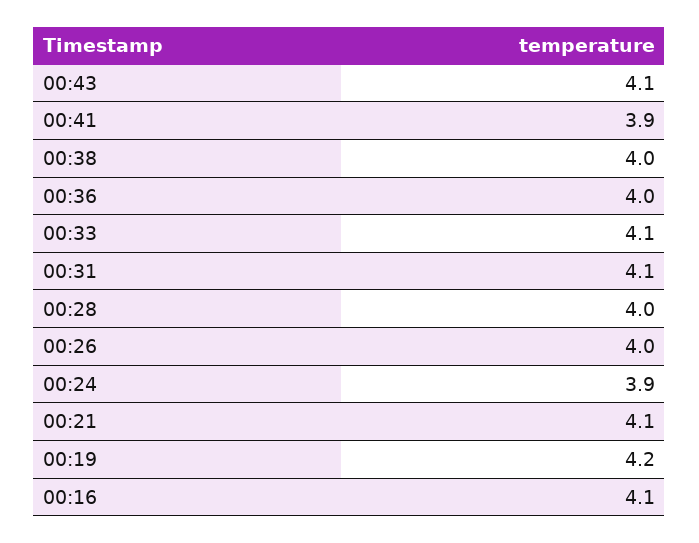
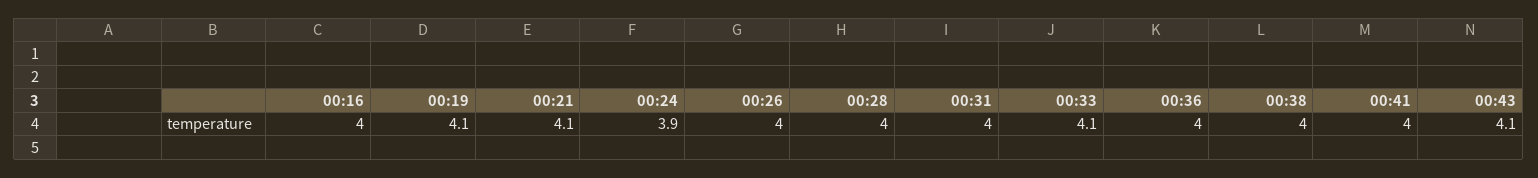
  {
    "00:43": 4.1,
-   "00:41": 3.9,
+   "00:41": 4,
    "00:38": 4,
    "00:36": 4,
    "00:33": 4.1,
-   "00:31": 4.1,
+   "00:31": 4,
    "00:28": 4,
    "00:26": 4,
    "00:24": 3.9,
    "00:21": 4.1,
-   "00:19": 4.2,
+   "00:19": 4.1,
-   "00:16": 4.1
+   "00:16": 4
  }

